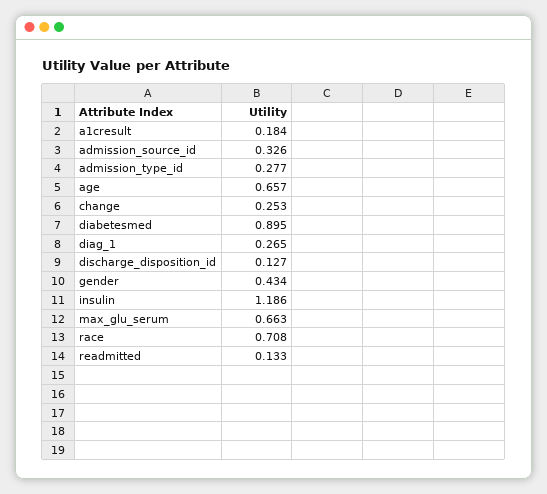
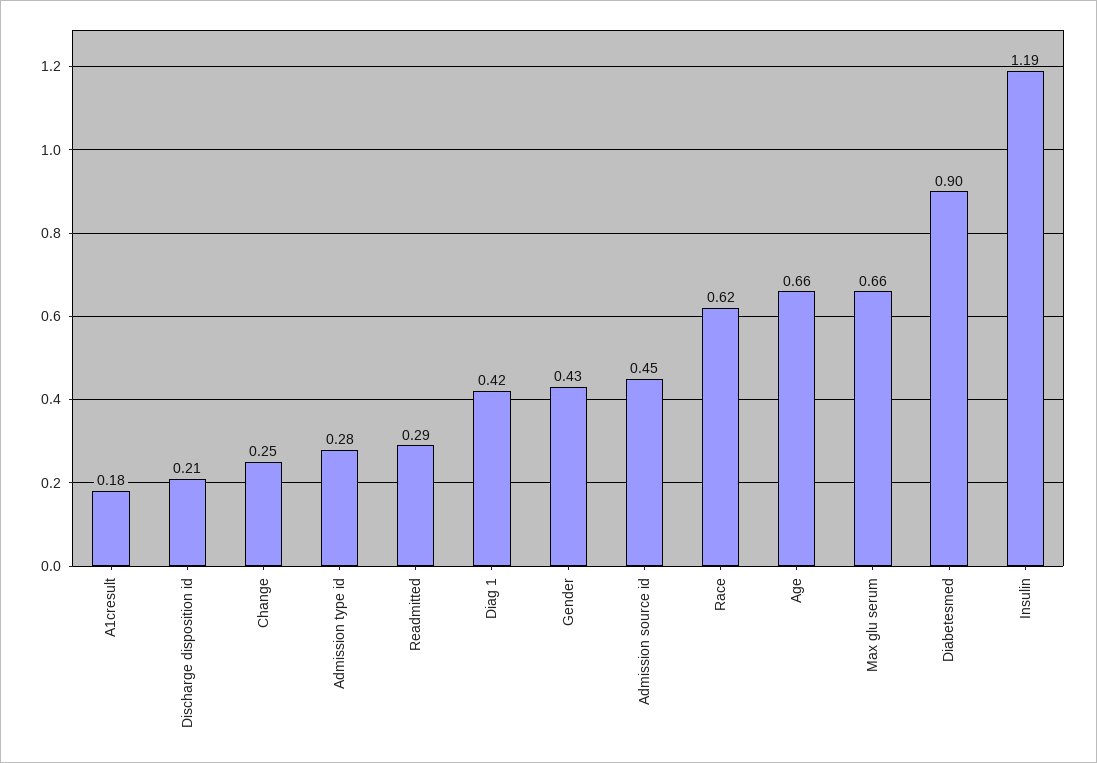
  {
    "a1cresult": 0.184,
-   "admission_source_id": 0.326,
+   "admission_source_id": 0.45,
    "admission_type_id": 0.277,
    "age": 0.657,
    "change": 0.253,
    "diabetesmed": 0.895,
-   "diag_1": 0.265,
+   "diag_1": 0.42,
-   "discharge_disposition_id": 0.127,
+   "discharge_disposition_id": 0.21,
    "gender": 0.434,
    "insulin": 1.186,
    "max_glu_serum": 0.663,
-   "race": 0.708,
+   "race": 0.62,
-   "readmitted": 0.133
+   "readmitted": 0.29
  }

